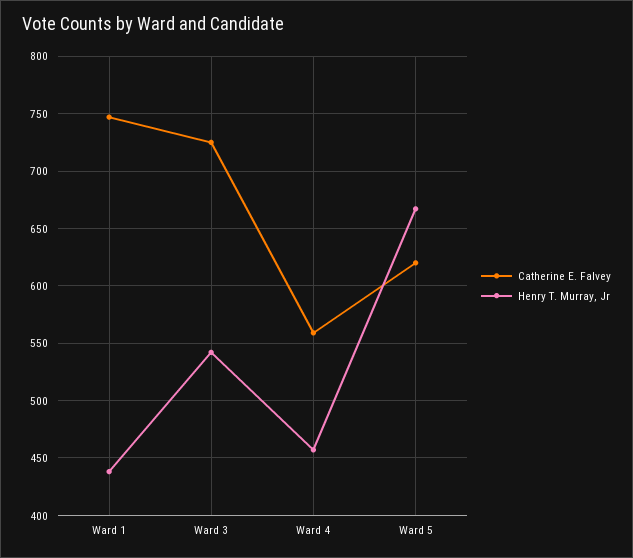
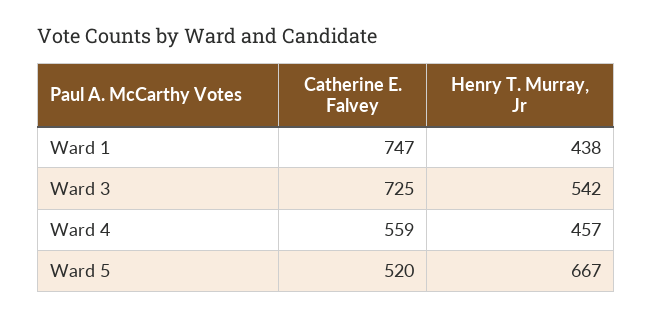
  {
    "Catherine E. Falvey": {
      "Ward 1": 747,
      "Ward 3": 725,
      "Ward 4": 559,
-     "Ward 5": 620
+     "Ward 5": 520
    },
    "Henry T. Murray, Jr": {
      "Ward 1": 438,
      "Ward 3": 542,
      "Ward 4": 457,
      "Ward 5": 667
    }
  }

